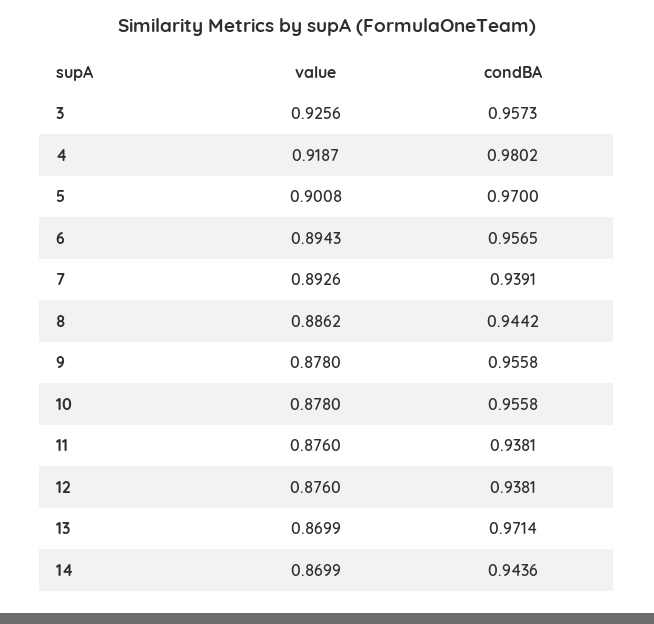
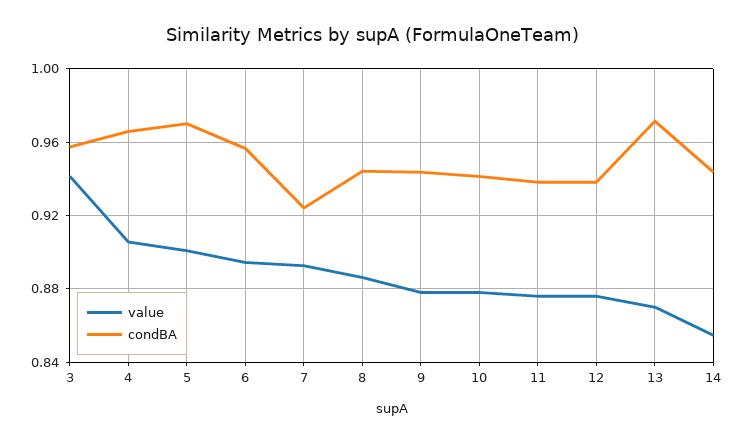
  {
    "value": {
-     "3": 0.9256,
+     "3": 0.94,
-     "4": 0.9187,
+     "4": 0.905,
      "5": 0.9008,
      "6": 0.8943,
      "7": 0.8926,
      "8": 0.8862,
      "9": 0.878,
      "10": 0.878,
      "11": 0.876,
      "12": 0.876,
      "13": 0.8699,
-     "14": 0.8699
+     "14": 0.855
    },
    "condBA": {
      "3": 0.9573,
-     "4": 0.9802,
+     "4": 0.965,
      "5": 0.97,
      "6": 0.9565,
-     "7": 0.9391,
+     "7": 0.925,
      "8": 0.9442,
-     "9": 0.9558,
+     "9": 0.945,
-     "10": 0.9558,
+     "10": 0.94,
      "11": 0.9381,
      "12": 0.9381,
      "13": 0.9714,
      "14": 0.9436
    }
  }

